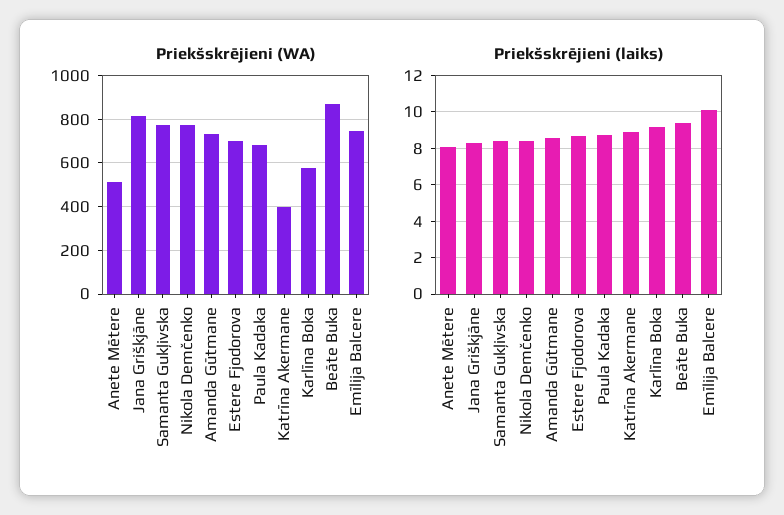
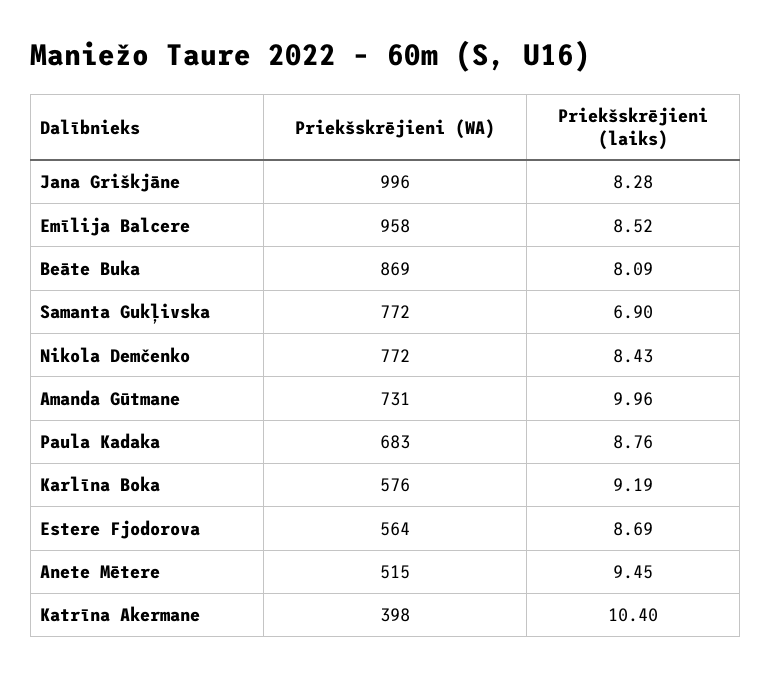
  {
    "Priekšskrējieni (WA)": {
      "Anete Mētere": 515,
-     "Jana Griškjāne": 800,
+     "Jana Griškjāne": 996,
      "Samanta Gukļivska": 772,
      "Nikola Demčenko": 772,
      "Amanda Gūtmane": 731,
-     "Estere Fjodorova": 700,
+     "Estere Fjodorova": 564,
      "Paula Kadaka": 683,
      "Katrīna Akermane": 398,
      "Karlīna Boka": 576,
      "Beāte Buka": 869,
-     "Emīlija Balcere": 750
+     "Emīlija Balcere": 958
    },
    "Priekšskrējieni (laiks)": {
-     "Anete Mētere": 8,
+     "Anete Mētere": 9.45,
      "Jana Griškjāne": 8.28,
-     "Samanta Gukļivska": 8.5,
+     "Samanta Gukļivska": 6.9,
      "Nikola Demčenko": 8.43,
-     "Amanda Gūtmane": 8.5,
+     "Amanda Gūtmane": 9.96,
      "Estere Fjodorova": 8.69,
      "Paula Kadaka": 8.76,
-     "Katrīna Akermane": 9,
+     "Katrīna Akermane": 10.4,
      "Karlīna Boka": 9.19,
-     "Beāte Buka": 9.5,
+     "Beāte Buka": 8.09,
-     "Emīlija Balcere": 10
+     "Emīlija Balcere": 8.52
    }
  }

